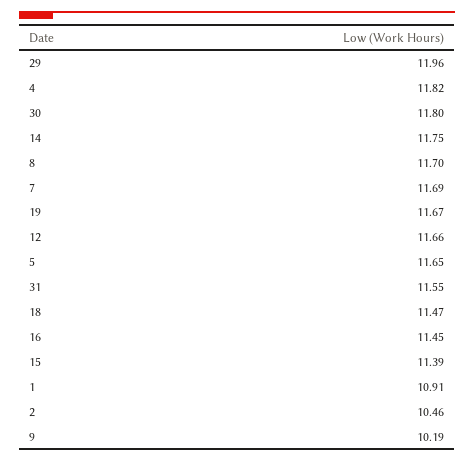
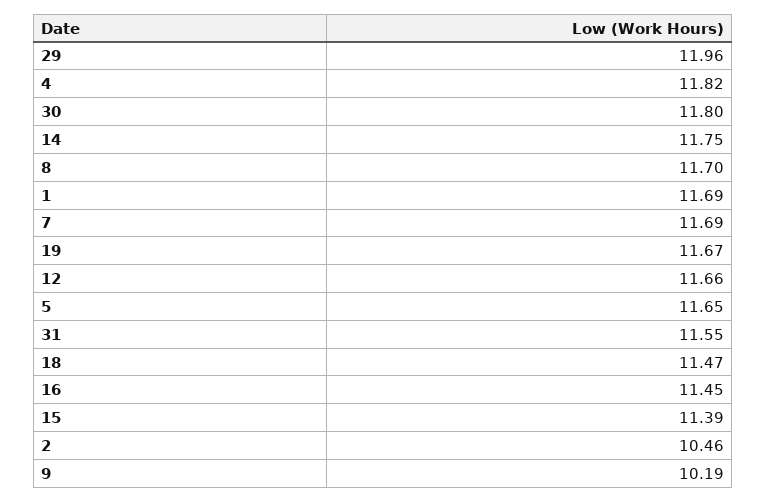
  {
    "29": 11.96,
    "4": 11.82,
    "30": 11.8,
    "14": 11.75,
    "8": 11.7,
    "7": 11.69,
    "19": 11.67,
    "12": 11.66,
    "5": 11.65,
    "31": 11.55,
    "18": 11.47,
    "16": 11.45,
    "15": 11.39,
-   "1": 10.91,
+   "1": 11.69,
    "2": 10.46,
    "9": 10.19
  }

